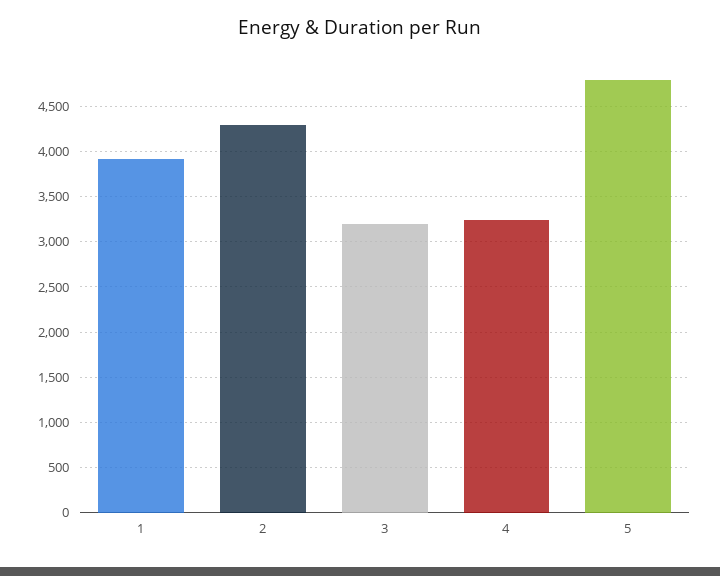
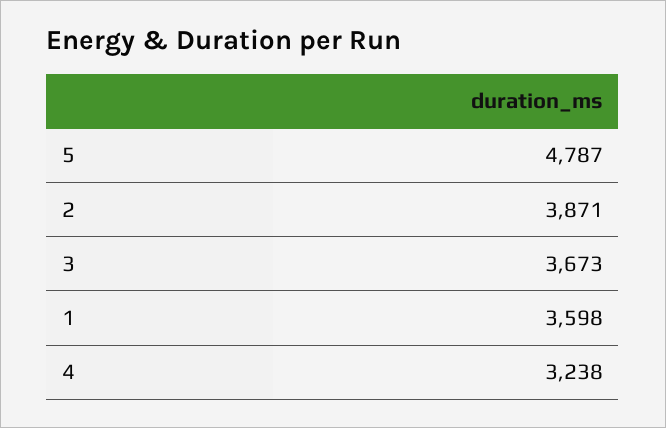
  {
-   "1": 3900,
+   "1": 3598,
-   "2": 4300,
+   "2": 3871,
-   "3": 3200,
+   "3": 3673,
    "4": 3238,
    "5": 4787
  }

